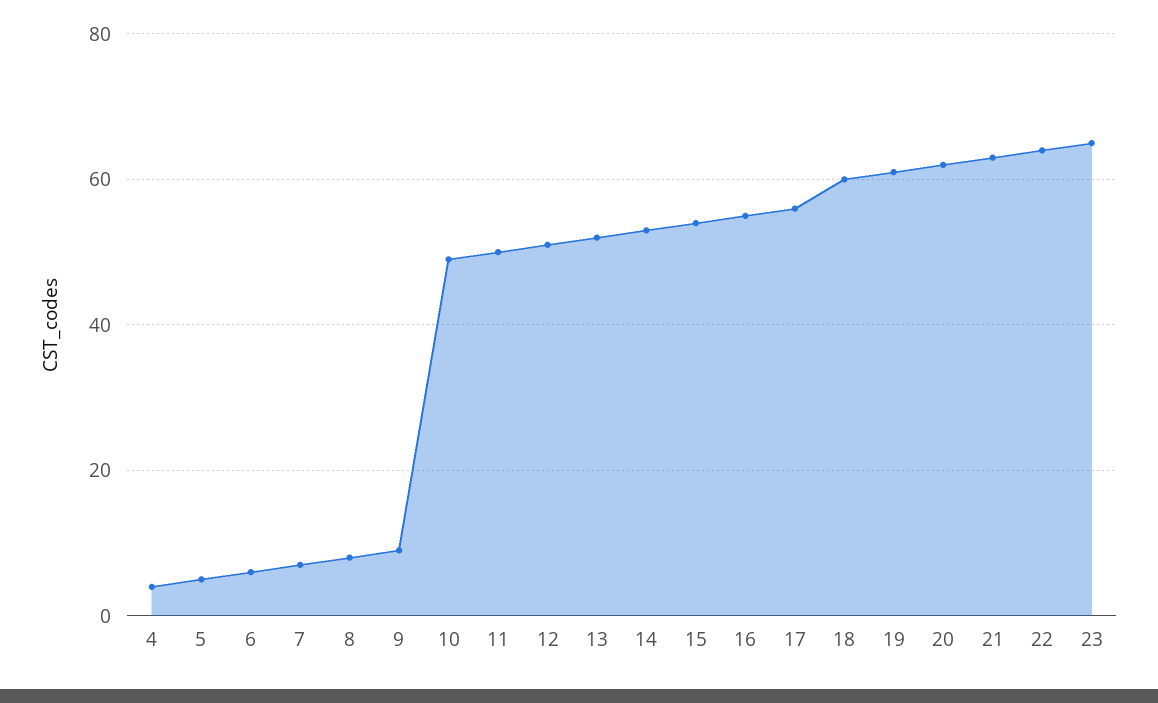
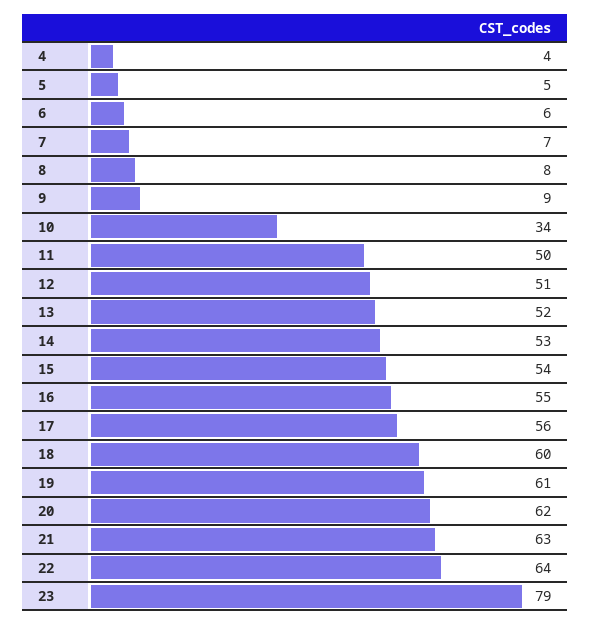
  {
    "4": 4,
    "5": 5,
    "6": 6,
    "7": 7,
    "8": 8,
    "9": 9,
-   "10": 50,
+   "10": 34,
    "11": 50,
    "12": 51,
    "13": 52,
    "14": 53,
    "15": 54,
    "16": 55,
    "17": 56,
    "18": 60,
    "19": 61,
    "20": 62,
    "21": 63,
    "22": 64,
-   "23": 65
+   "23": 79
  }

